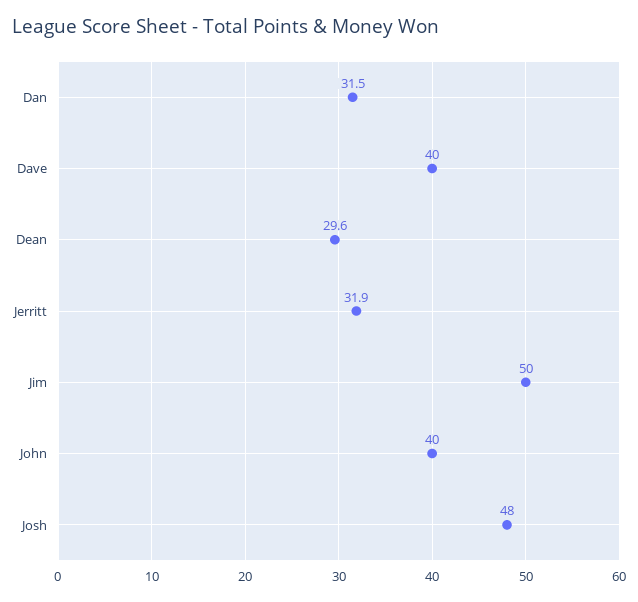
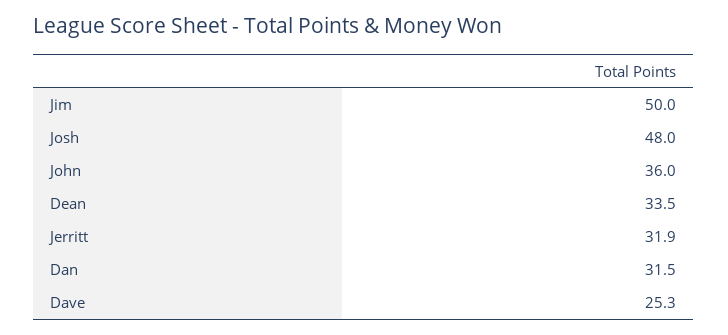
  {
    "Dan": 31.5,
-   "Dave": 40,
+   "Dave": 25.3,
-   "Dean": 29.6,
+   "Dean": 33.5,
    "Jerritt": 31.9,
    "Jim": 50,
-   "John": 40,
+   "John": 36,
    "Josh": 48
  }

